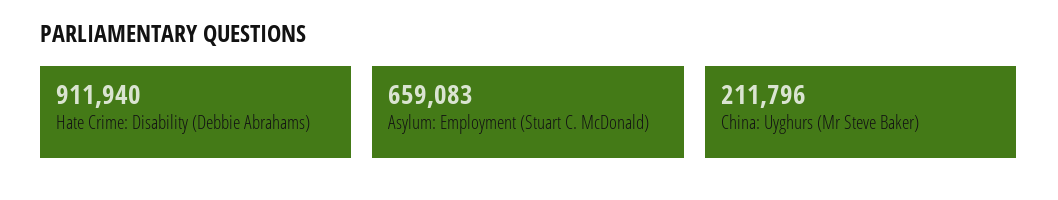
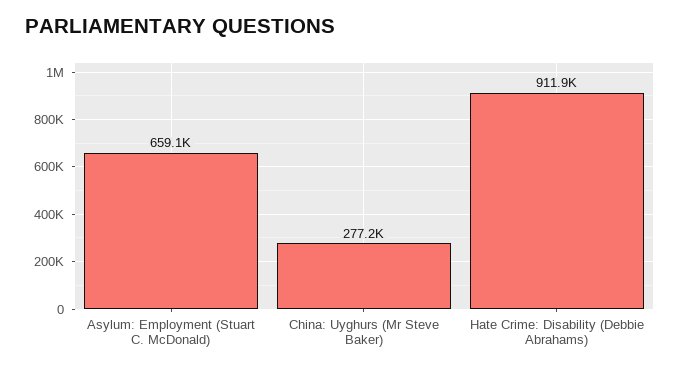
  {
    "Hate Crime: Disability (Debbie Abrahams)": 911940,
    "Asylum: Employment (Stuart C. McDonald)": 659083,
-   "China: Uyghurs (Mr Steve Baker)": 211796
+   "China: Uyghurs (Mr Steve Baker)": 277200
  }

